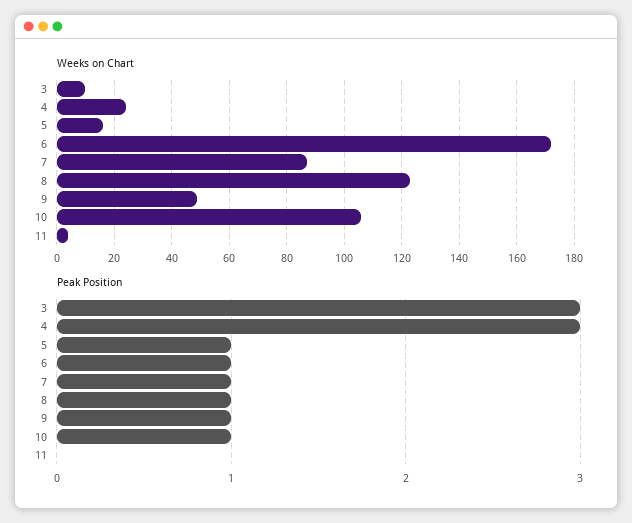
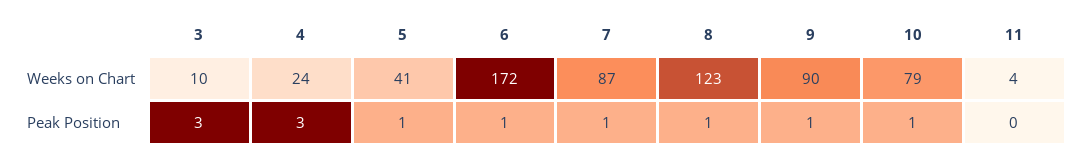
  {
    "Weeks on Chart": {
      "3": 10,
      "4": 24,
-     "5": 15,
+     "5": 41,
      "6": 172,
      "7": 87,
      "8": 123,
-     "9": 50,
+     "9": 90,
-     "10": 105,
+     "10": 79,
      "11": 4
    },
    "Peak Position": {
      "3": 3,
      "4": 3,
      "5": 1,
      "6": 1,
      "7": 1,
      "8": 1,
      "9": 1,
      "10": 1,
      "11": 0
    }
  }

